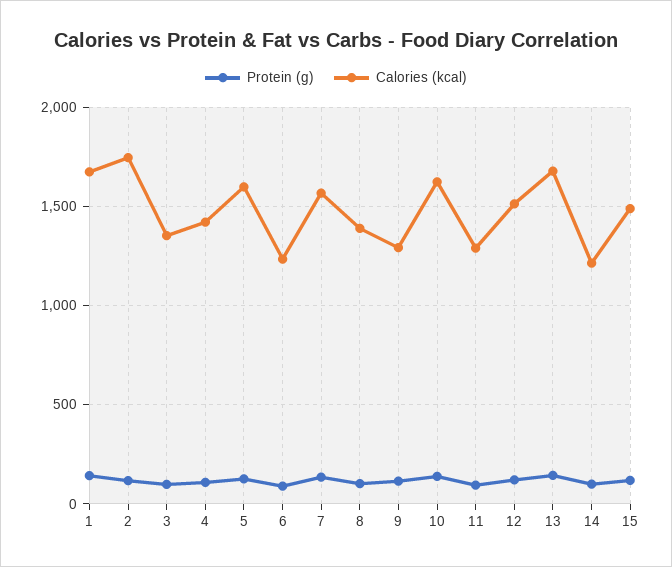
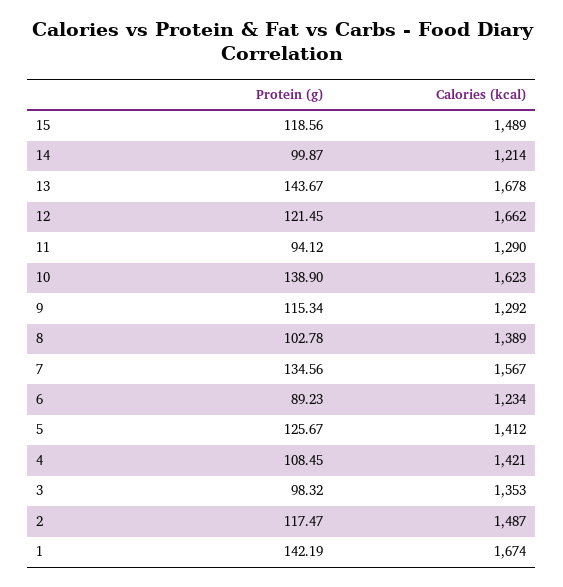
  {
    "Protein (g)": {
      "1": 142.19,
      "2": 117.47,
      "3": 98.32,
      "4": 108.45,
      "5": 125.67,
      "6": 89.23,
      "7": 134.56,
      "8": 102.78,
      "9": 115.34,
      "10": 138.9,
      "11": 94.12,
      "12": 121.45,
      "13": 143.67,
      "14": 99.87,
      "15": 118.56
    },
    "Calories (kcal)": {
      "1": 1674,
-     "2": 1750,
+     "2": 1487,
      "3": 1353,
      "4": 1421,
-     "5": 1600,
+     "5": 1412,
      "6": 1234,
      "7": 1567,
      "8": 1389,
      "9": 1292,
      "10": 1623,
      "11": 1290,
-     "12": 1500,
+     "12": 1662,
      "13": 1678,
      "14": 1214,
      "15": 1489
    }
  }

